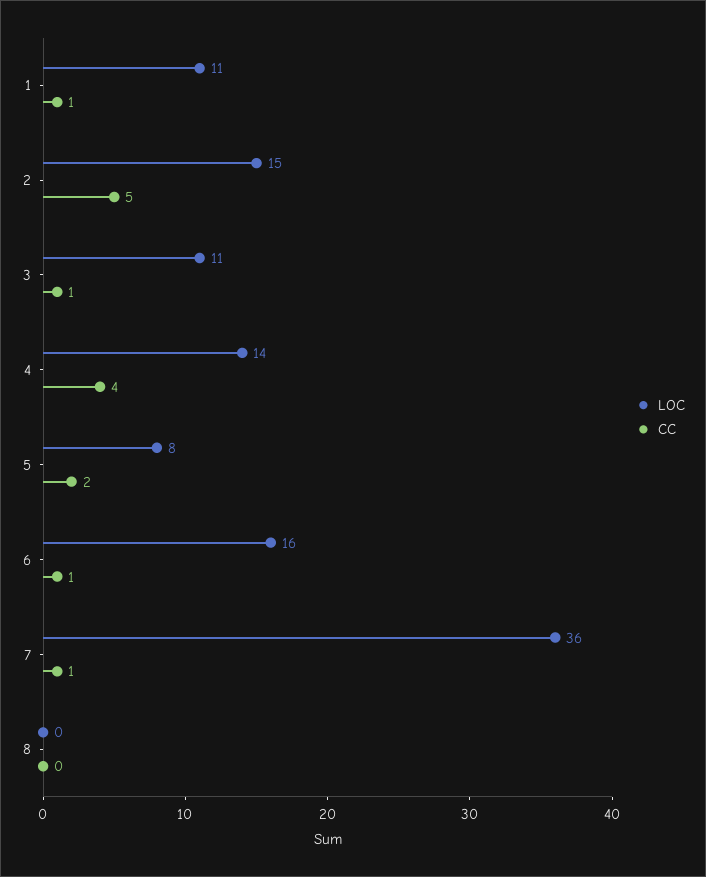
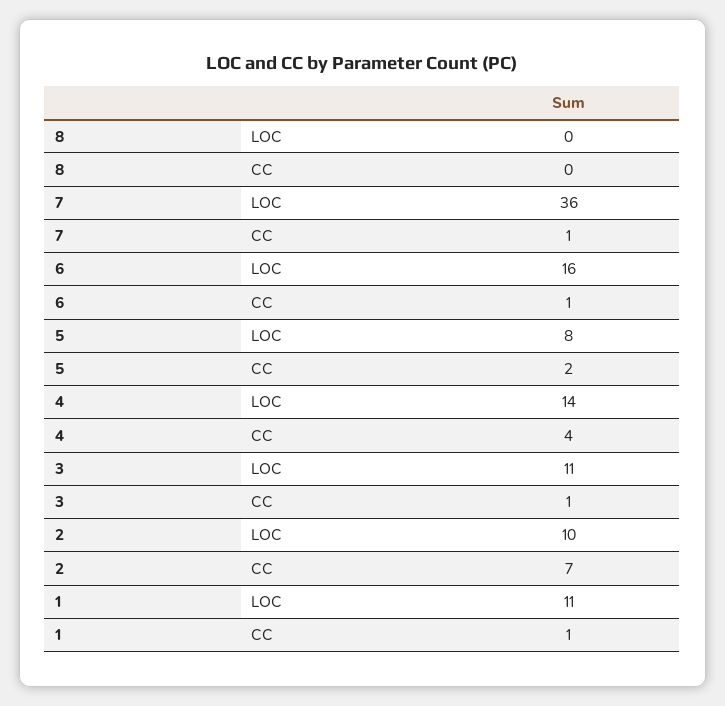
  {
    "LOC": {
      "1": 11,
-     "2": 15,
+     "2": 10,
      "3": 11,
      "4": 14,
      "5": 8,
      "6": 16,
      "7": 36,
      "8": 0
    },
    "CC": {
      "1": 1,
-     "2": 5,
+     "2": 7,
      "3": 1,
      "4": 4,
      "5": 2,
      "6": 1,
      "7": 1,
      "8": 0
    }
  }

